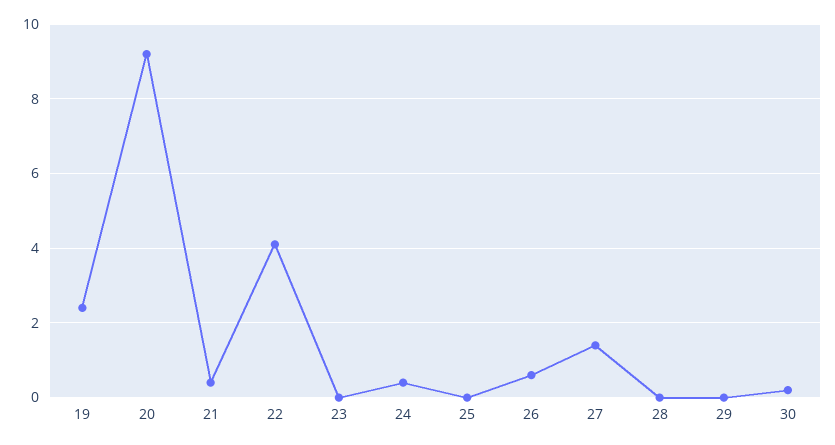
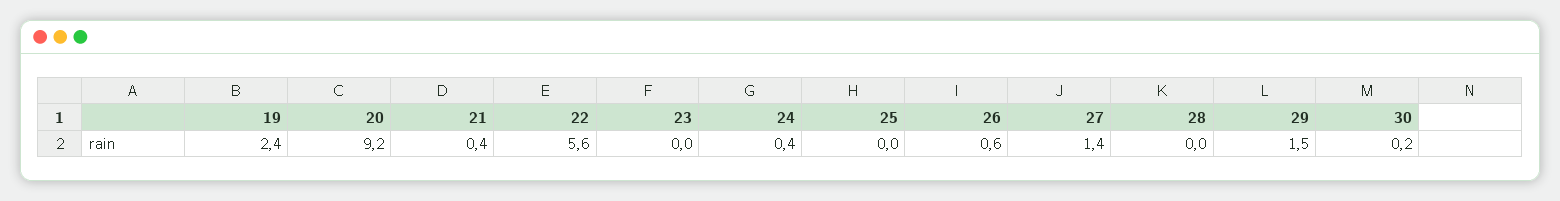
  {
    "19": 2.4,
    "20": 9.2,
    "21": 0.4,
-   "22": 4,
+   "22": 5.6,
    "23": 0,
    "24": 0.4,
    "25": 0,
    "26": 0.6,
    "27": 1.4,
    "28": 0,
-   "29": 0,
+   "29": 1.5,
    "30": 0.2
  }

